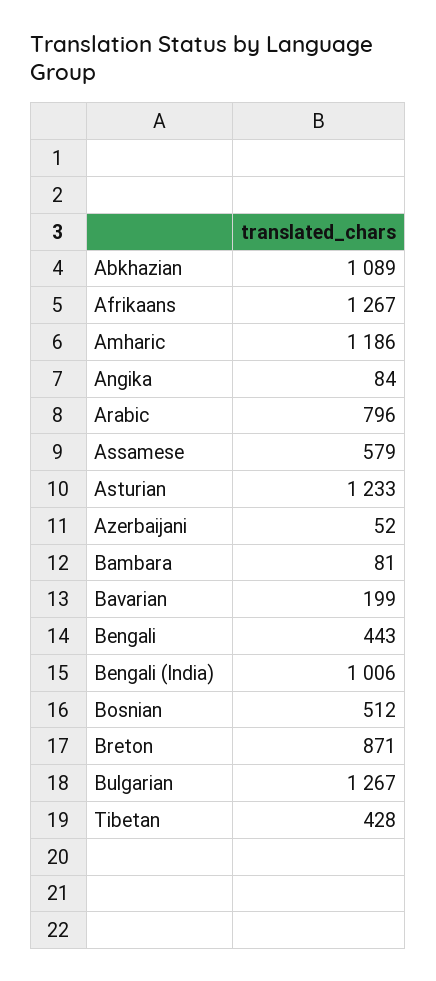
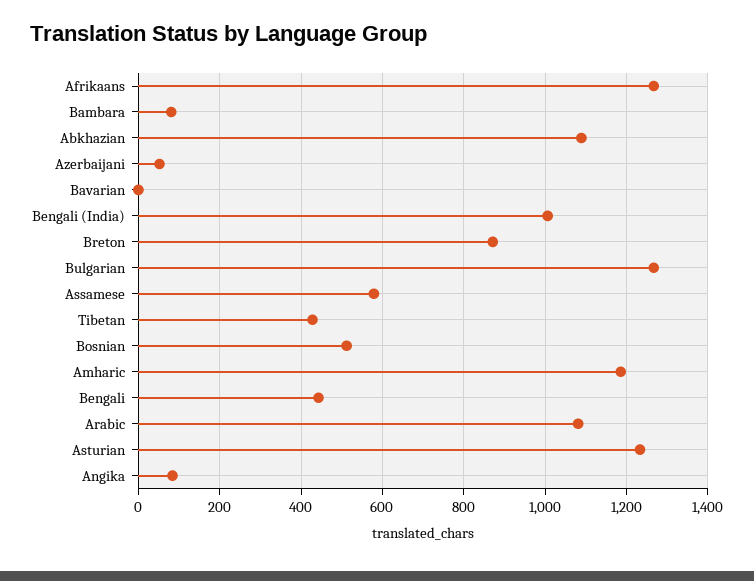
  {
    "Abkhazian": 1089,
    "Afrikaans": 1267,
    "Amharic": 1186,
    "Angika": 84,
-   "Arabic": 796,
+   "Arabic": 1080,
    "Assamese": 579,
    "Asturian": 1233,
    "Azerbaijani": 52,
    "Bambara": 81,
-   "Bavarian": 199,
+   "Bavarian": 0,
    "Bengali": 443,
    "Bengali (India)": 1006,
    "Bosnian": 512,
    "Breton": 871,
    "Bulgarian": 1267,
    "Tibetan": 428
  }

